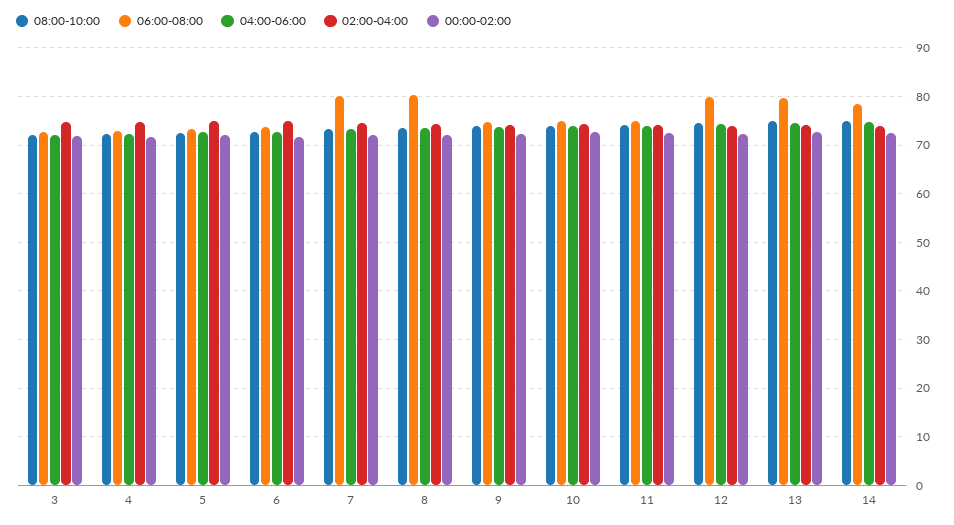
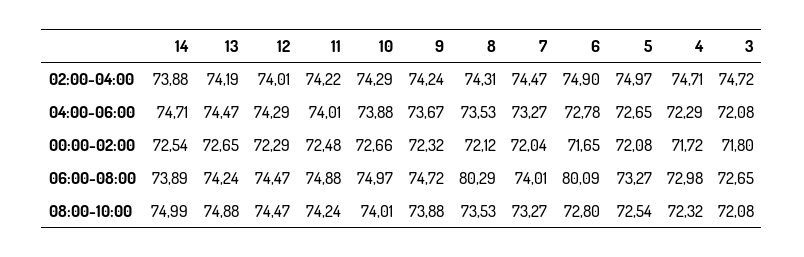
  {
    "08:00-10:00": {
      "3": 72.08,
      "4": 72.32,
      "5": 72.54,
      "6": 72.8,
      "7": 73.27,
      "8": 73.53,
      "9": 73.88,
      "10": 74.01,
      "11": 74.24,
      "12": 74.47,
      "13": 74.88,
      "14": 74.99
    },
    "06:00-08:00": {
      "3": 72.65,
      "4": 72.98,
      "5": 73.27,
-     "6": 74,
+     "6": 80.09,
-     "7": 80,
+     "7": 74.01,
      "8": 80.29,
      "9": 74.72,
      "10": 74.97,
      "11": 74.88,
-     "12": 80,
+     "12": 74.47,
-     "13": 80,
+     "13": 74.24,
-     "14": 78
+     "14": 73.89
    },
    "04:00-06:00": {
      "3": 72.08,
      "4": 72.29,
      "5": 72.65,
      "6": 72.78,
      "7": 73.27,
      "8": 73.53,
      "9": 73.67,
      "10": 73.88,
      "11": 74.01,
      "12": 74.29,
      "13": 74.47,
      "14": 74.71
    },
    "02:00-04:00": {
      "3": 74.72,
      "4": 74.71,
      "5": 74.97,
      "6": 74.9,
      "7": 74.47,
      "8": 74.31,
      "9": 74.24,
      "10": 74.29,
      "11": 74.22,
      "12": 74.01,
      "13": 74.19,
      "14": 73.88
    },
    "00:00-02:00": {
      "3": 71.8,
      "4": 71.72,
      "5": 72.08,
      "6": 71.65,
      "7": 72.04,
      "8": 72.12,
      "9": 72.32,
      "10": 72.66,
      "11": 72.48,
      "12": 72.29,
      "13": 72.65,
      "14": 72.54
    }
  }

